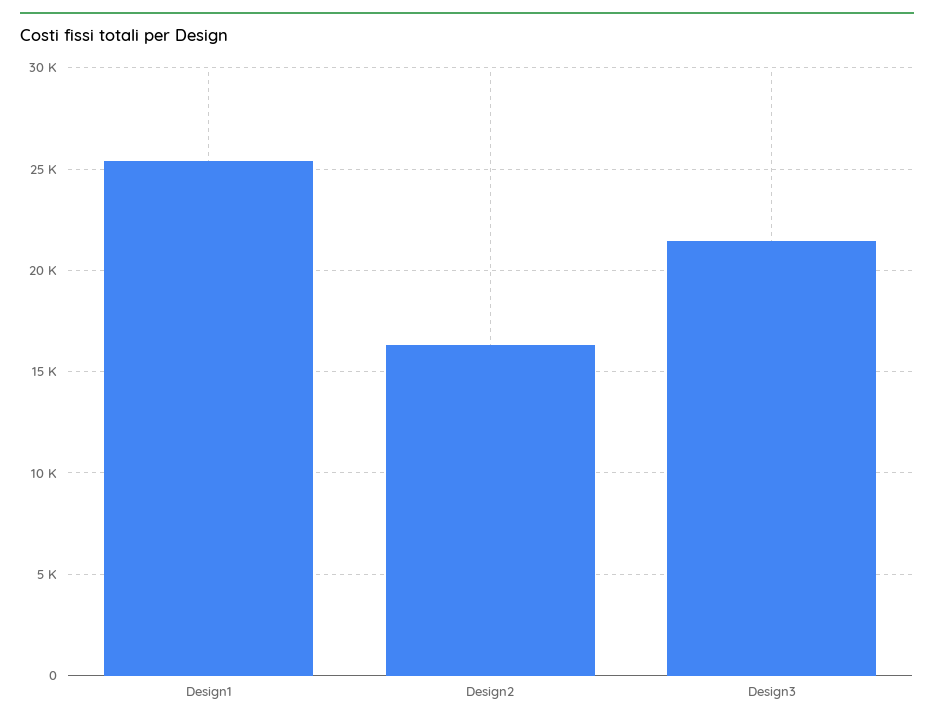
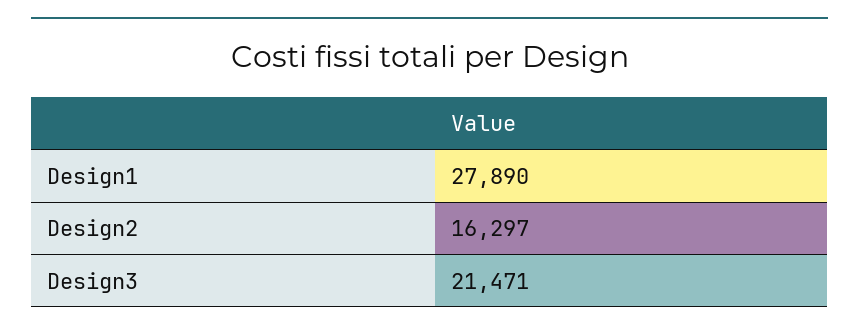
  {
-   "Design1": 25500,
+   "Design1": 27890,
    "Design2": 16297,
    "Design3": 21471
  }

